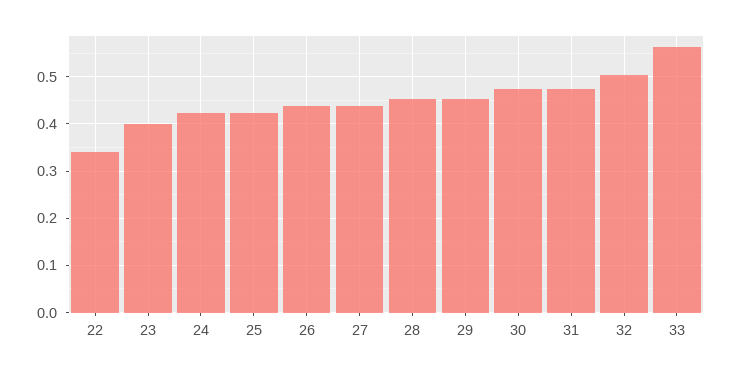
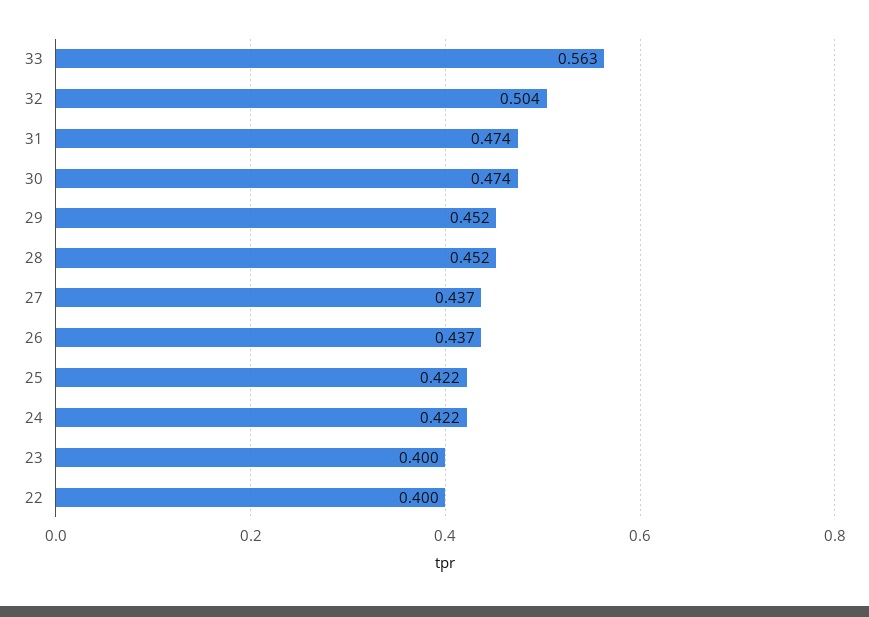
  {
-   "22": 0.34,
+   "22": 0.4,
    "23": 0.4,
    "24": 0.422,
    "25": 0.422,
    "26": 0.437,
    "27": 0.437,
    "28": 0.452,
    "29": 0.452,
    "30": 0.474,
    "31": 0.474,
    "32": 0.504,
    "33": 0.563
  }

